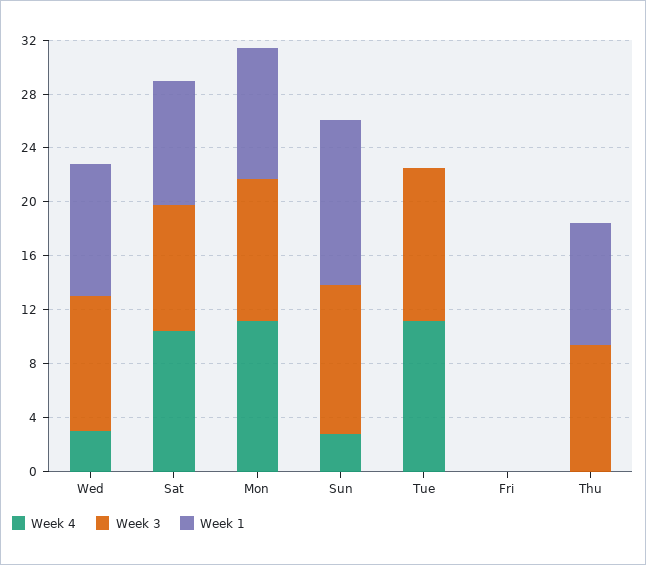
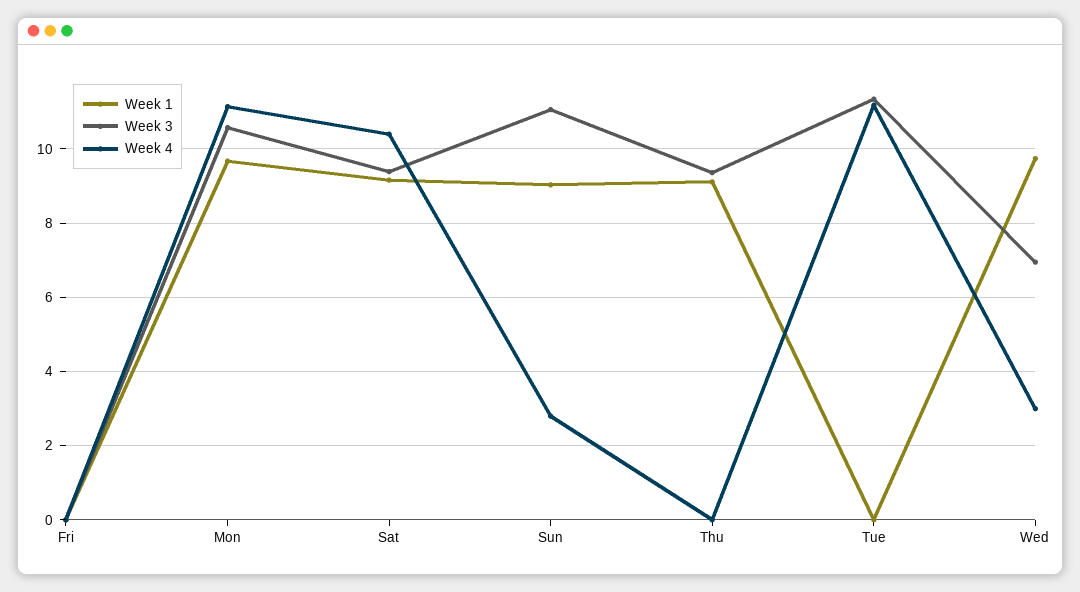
  {
    "Week 4": {
      "Wed": 3,
      "Sat": 10.4,
      "Mon": 11.2,
      "Sun": 2.8,
      "Tue": 11.2,
      "Fri": 0,
      "Thu": 0
    },
    "Week 3": {
-     "Wed": 10,
+     "Wed": 7,
      "Sat": 9.4,
      "Mon": 10.6,
      "Sun": 11,
      "Tue": 11.4,
      "Fri": 0,
      "Thu": 9.4
    },
    "Week 1": {
      "Wed": 9.8,
      "Sat": 9.2,
      "Mon": 9.6,
-     "Sun": 12,
+     "Sun": 9,
      "Tue": 0,
      "Fri": 0,
      "Thu": 9.2
    }
  }

